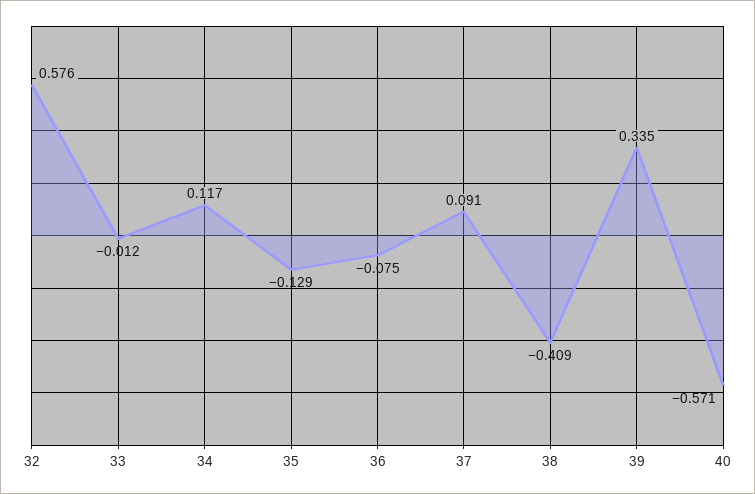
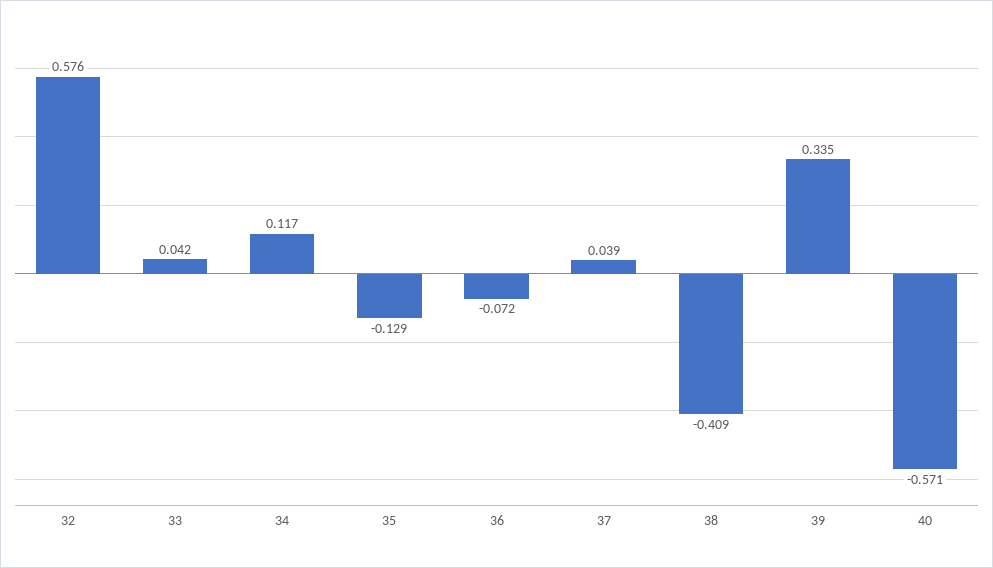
  {
    "32": 0.576,
-   "33": -0.012,
+   "33": 0.042,
    "34": 0.117,
    "35": -0.129,
-   "36": -0.075,
+   "36": -0.072,
-   "37": 0.091,
+   "37": 0.039,
    "38": -0.409,
    "39": 0.335,
    "40": -0.571
  }

